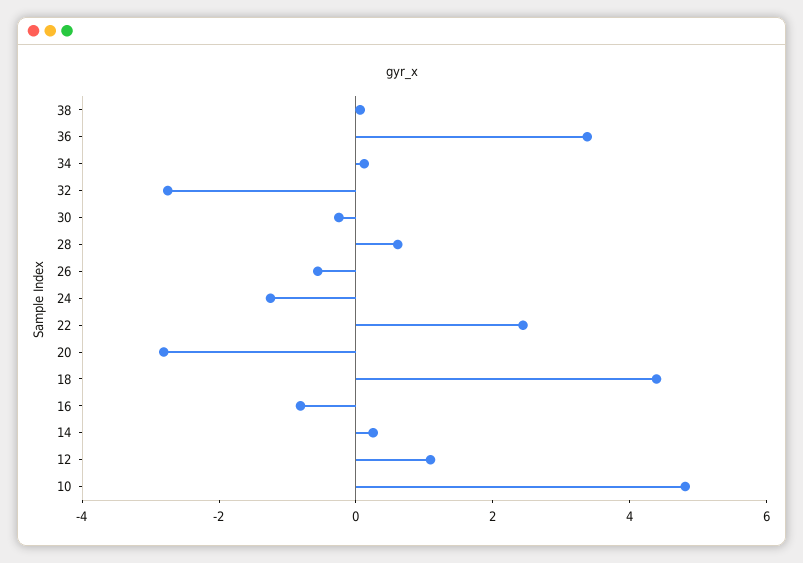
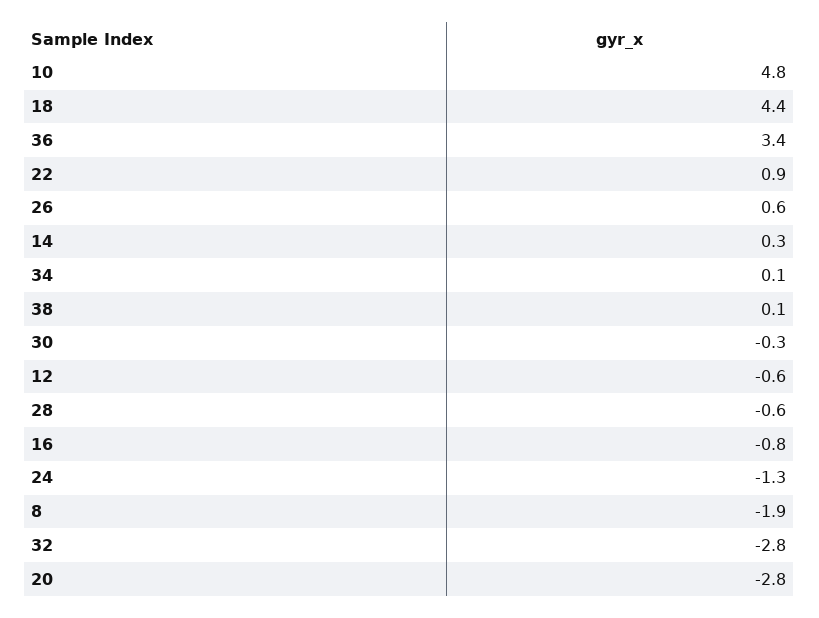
  {
    "38": 0.1,
    "36": 3.4,
    "34": 0.1,
    "32": -2.8,
    "30": -0.3,
-   "28": 0.5,
+   "28": -0.6,
-   "26": -0.5,
+   "26": 0.6,
    "24": -1.3,
-   "22": 2.5,
+   "22": 0.9,
    "20": -2.8,
    "18": 4.4,
    "16": -0.8,
    "14": 0.3,
-   "12": 1,
+   "12": -0.6,
-   "10": 4.8
+   "10": 4.8,
+   "8": -1.9
  }

